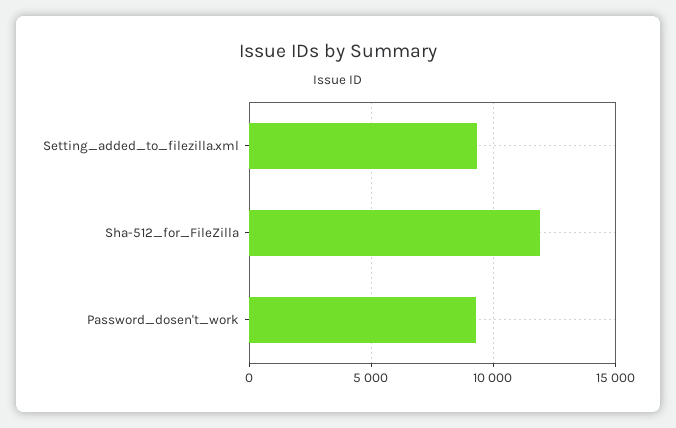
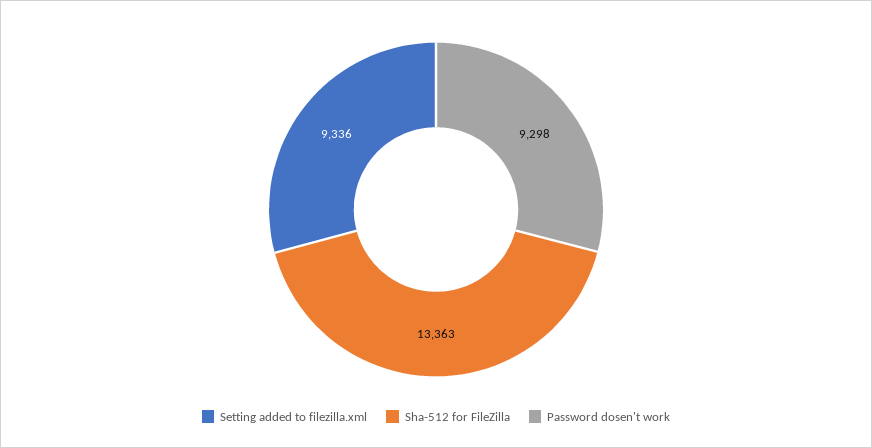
  {
    "Setting_added_to_filezilla.xml": 9336,
-   "Sha-512_for_FileZilla": 12000,
+   "Sha-512_for_FileZilla": 13363,
    "Password_dosen't_work": 9298
  }

